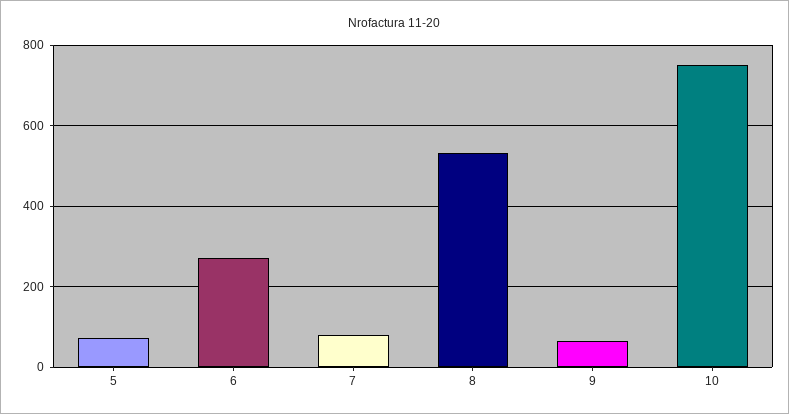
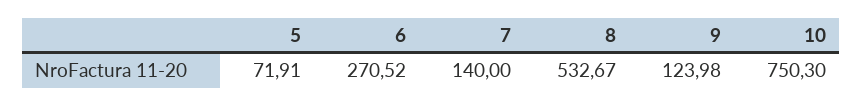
  {
    "5": 71.91,
    "6": 270.52,
-   "7": 80,
+   "7": 140,
    "8": 532.67,
-   "9": 60,
+   "9": 123.98,
    "10": 750.3
  }

